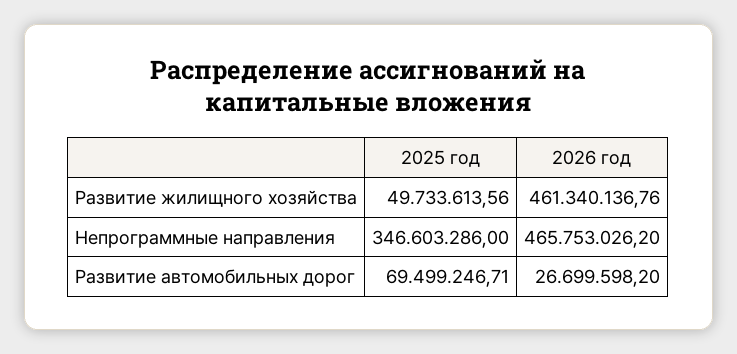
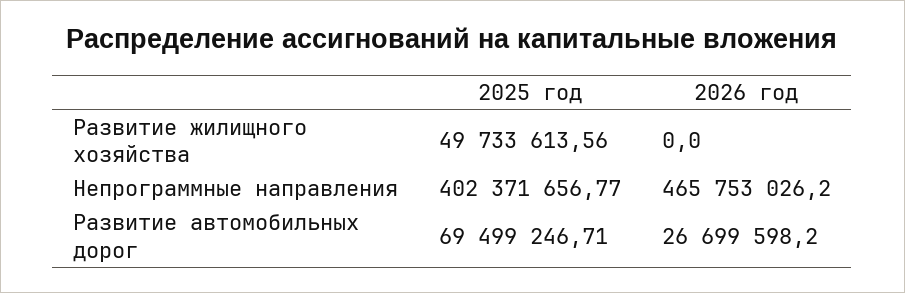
  {
    "2025 год": {
      "Развитие жилищного хозяйства": 49733613.56,
-     "Непрограммные направления": 346603286,
+     "Непрограммные направления": 402371656.77,
      "Развитие автомобильных дорог": 69499246.71
    },
    "2026 год": {
-     "Развитие жилищного хозяйства": 461340136.76,
+     "Развитие жилищного хозяйства": 0,
      "Непрограммные направления": 465753026.2,
      "Развитие автомобильных дорог": 26699598.2
    }
  }

